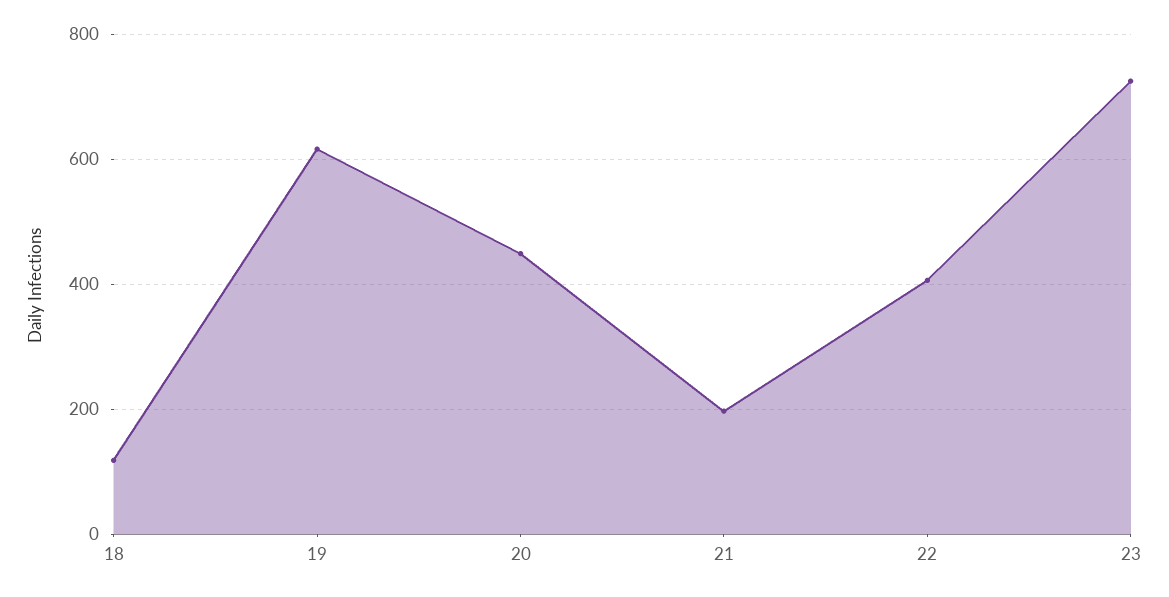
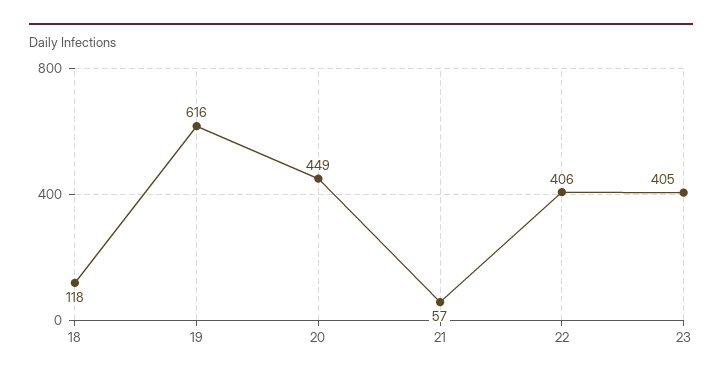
  {
    "18": 118,
    "19": 616,
    "20": 449,
-   "21": 200,
+   "21": 57,
    "22": 406,
-   "23": 720
+   "23": 405
  }

